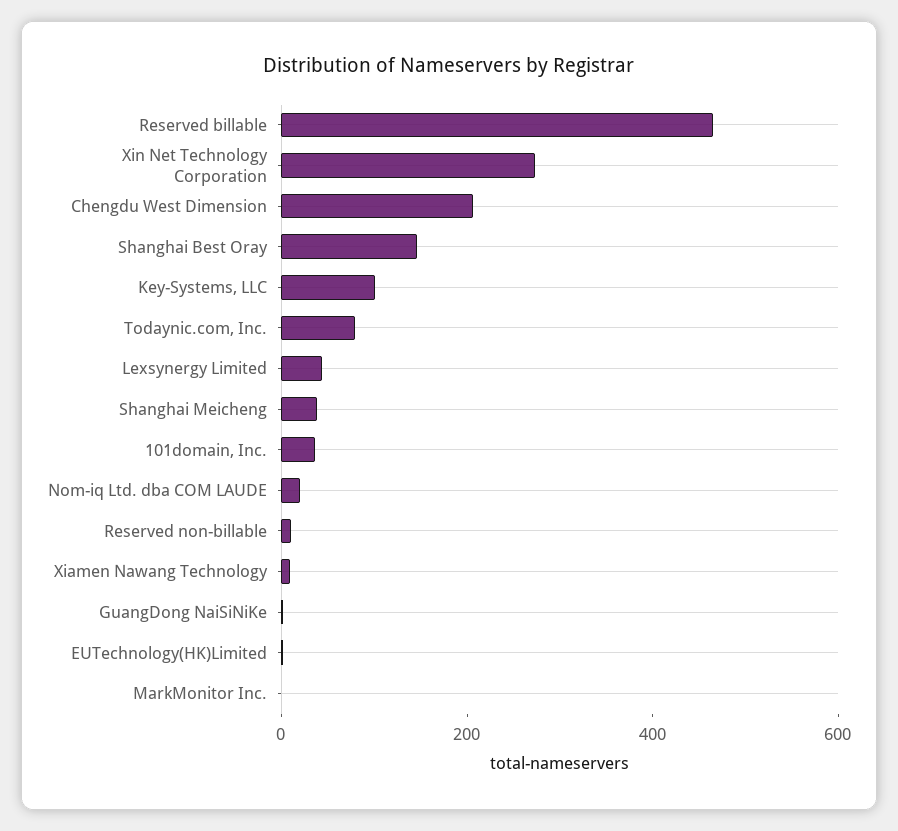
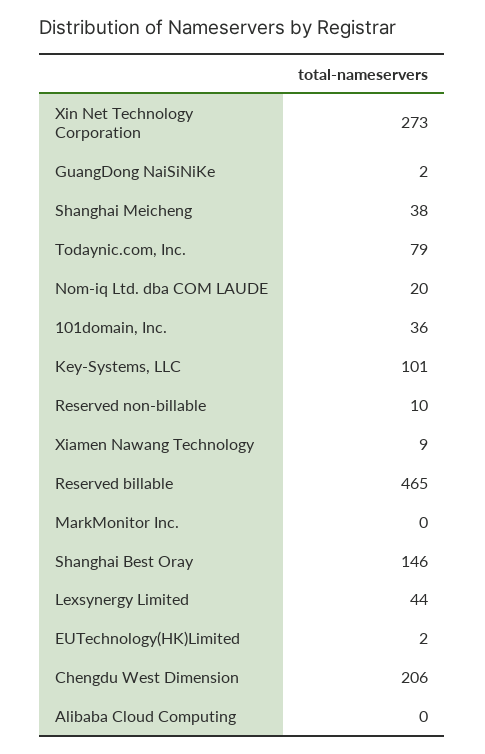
  {
    "Reserved billable": 465,
    "Xin Net Technology Corporation": 273,
    "Chengdu West Dimension": 206,
    "Shanghai Best Oray": 146,
    "Key-Systems, LLC": 101,
    "Todaynic.com, Inc.": 79,
    "Lexsynergy Limited": 44,
    "Shanghai Meicheng": 38,
    "101domain, Inc.": 36,
    "Nom-iq Ltd. dba COM LAUDE": 20,
    "Reserved non-billable": 10,
    "Xiamen Nawang Technology": 9,
    "GuangDong NaiSiNiKe": 2,
    "EUTechnology(HK)Limited": 2,
-   "MarkMonitor Inc.": 0
+   "MarkMonitor Inc.": 0,
+   "Alibaba Cloud Computing": 0
  }

